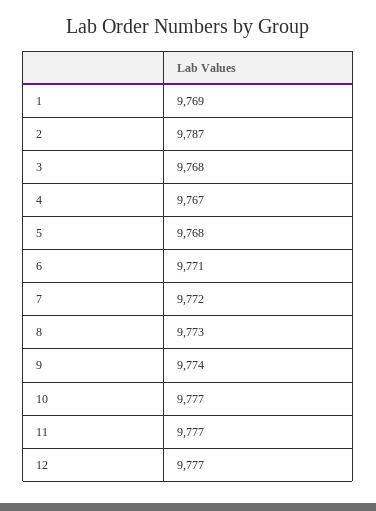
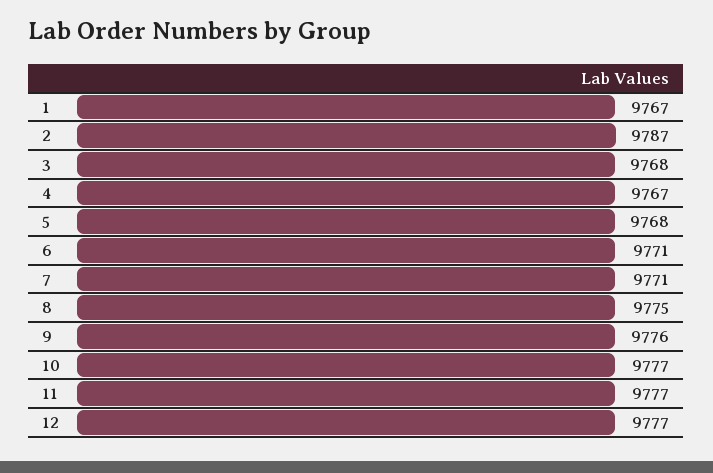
  {
-   "1": 9769,
+   "1": 9767,
    "2": 9787,
    "3": 9768,
    "4": 9767,
    "5": 9768,
    "6": 9771,
-   "7": 9772,
+   "7": 9771,
-   "8": 9773,
+   "8": 9775,
-   "9": 9774,
+   "9": 9776,
    "10": 9777,
    "11": 9777,
    "12": 9777
  }

